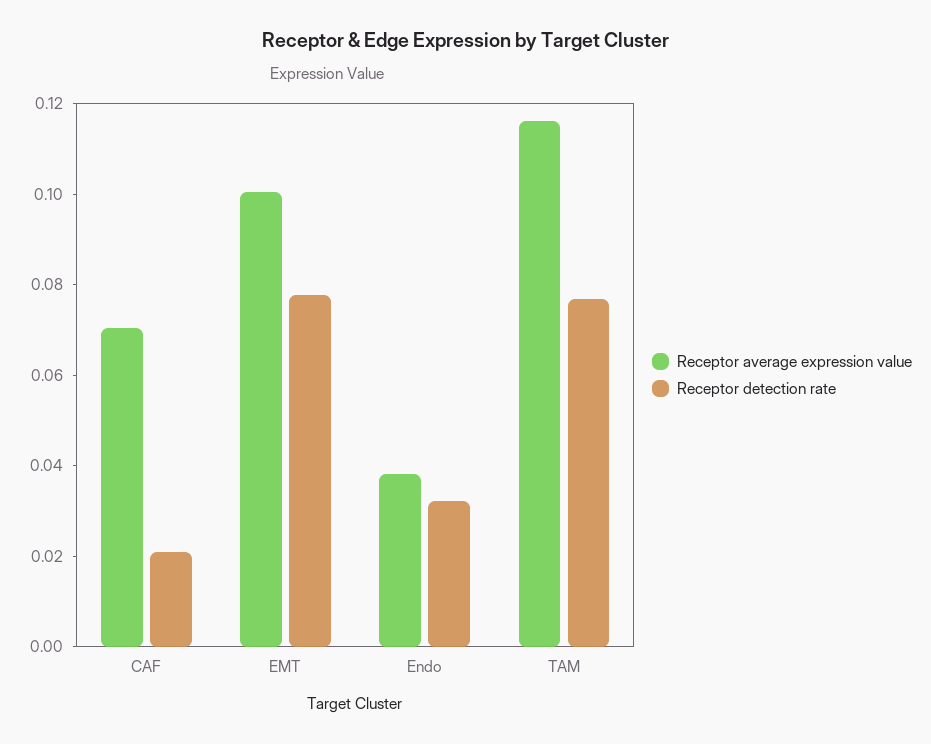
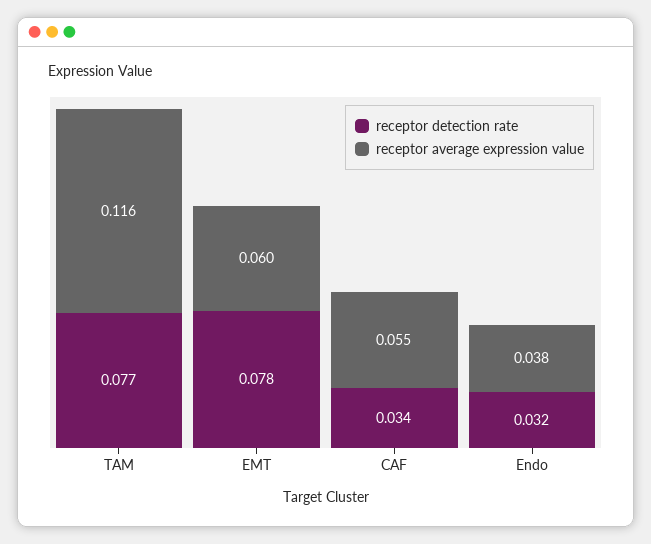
  {
    "Receptor average expression value": {
-     "CAF": 0.07,
+     "CAF": 0.055,
-     "EMT": 0.1,
+     "EMT": 0.06,
      "Endo": 0.038,
      "TAM": 0.116
    },
    "Receptor detection rate": {
-     "CAF": 0.02,
+     "CAF": 0.034,
      "EMT": 0.078,
      "Endo": 0.032,
      "TAM": 0.077
    }
  }

